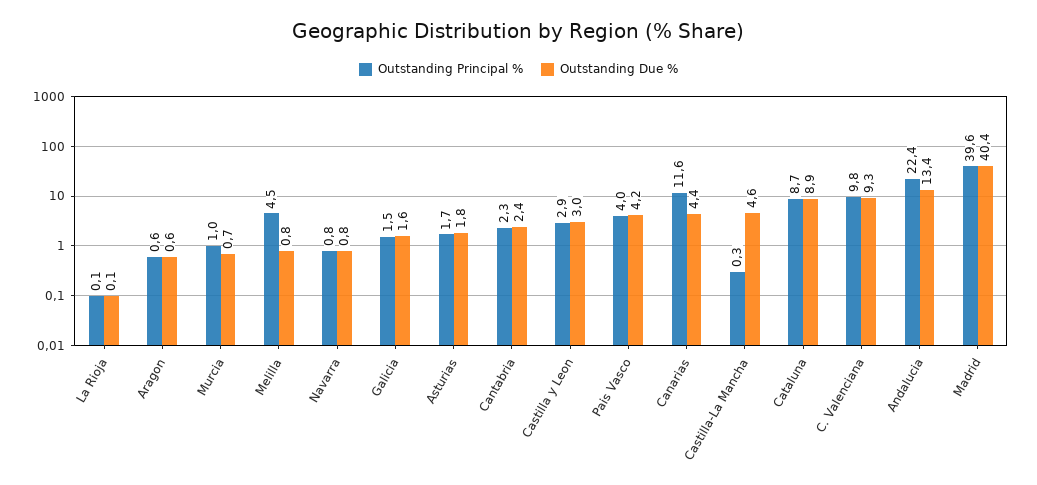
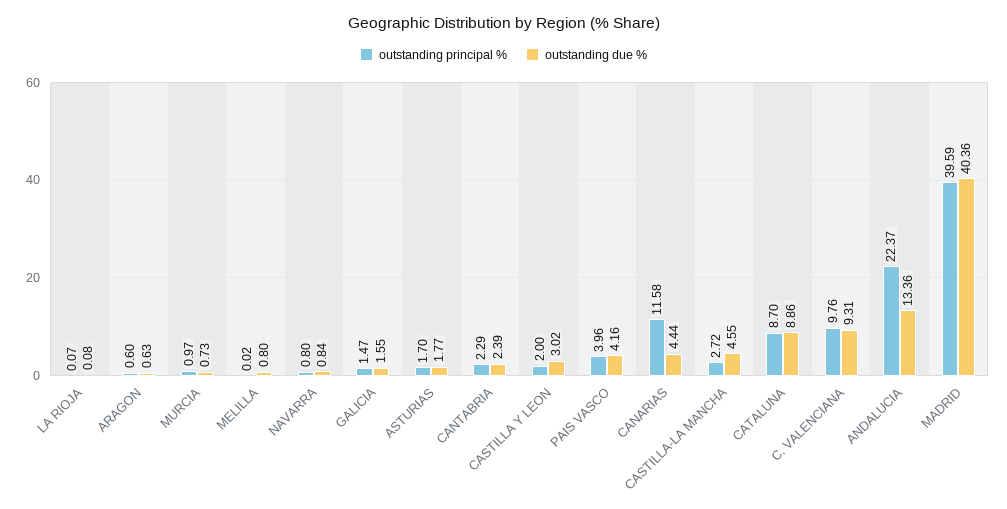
  {
    "Outstanding Principal %": {
      "La Rioja": 0.07,
      "Aragon": 0.6,
      "Murcia": 0.97,
-     "Melilla": 4.5,
+     "Melilla": 0.02,
      "Navarra": 0.8,
      "Galicia": 1.47,
      "Asturias": 1.7,
      "Cantabria": 2.29,
-     "Castilla y Leon": 2.9,
+     "Castilla y Leon": 2,
      "Pais Vasco": 3.96,
      "Canarias": 11.58,
-     "Castilla-La Mancha": 0.3,
+     "Castilla-La Mancha": 2.72,
      "Cataluna": 8.7,
      "C. Valenciana": 9.76,
      "Andalucia": 22.37,
      "Madrid": 39.59
    },
    "Outstanding Due %": {
      "La Rioja": 0.08,
      "Aragon": 0.63,
      "Murcia": 0.73,
      "Melilla": 0.8,
      "Navarra": 0.84,
      "Galicia": 1.55,
      "Asturias": 1.77,
      "Cantabria": 2.39,
      "Castilla y Leon": 3.02,
      "Pais Vasco": 4.16,
      "Canarias": 4.44,
      "Castilla-La Mancha": 4.55,
      "Cataluna": 8.86,
      "C. Valenciana": 9.31,
      "Andalucia": 13.36,
      "Madrid": 40.36
    }
  }

